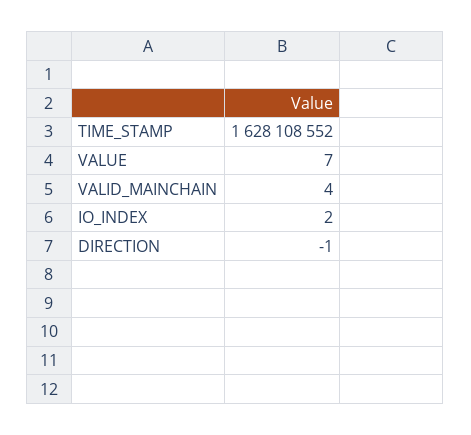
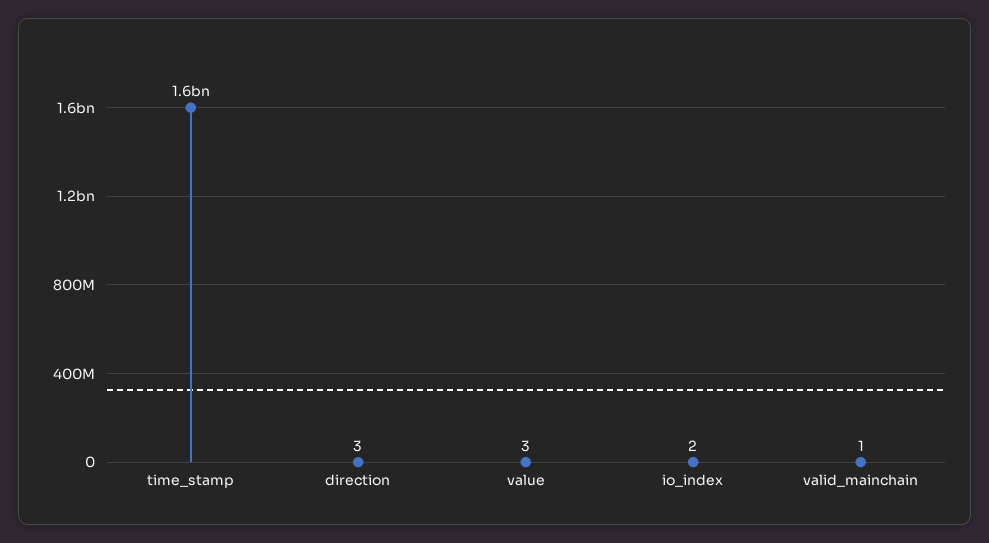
  {
    "TIME_STAMP": 1628108552,
-   "VALUE": 7,
+   "VALUE": 3,
-   "VALID_MAINCHAIN": 4,
+   "VALID_MAINCHAIN": 1,
    "IO_INDEX": 2,
-   "DIRECTION": -1
+   "DIRECTION": 3
  }

